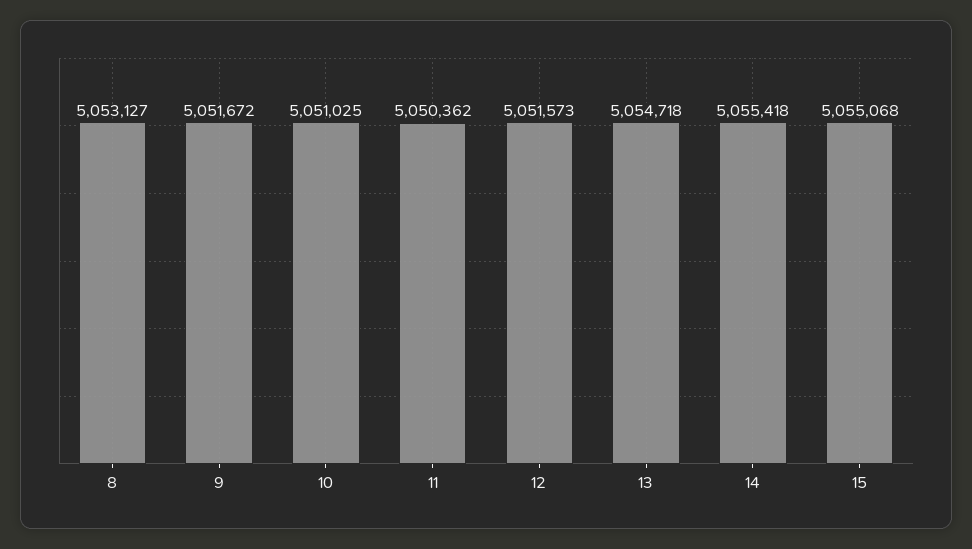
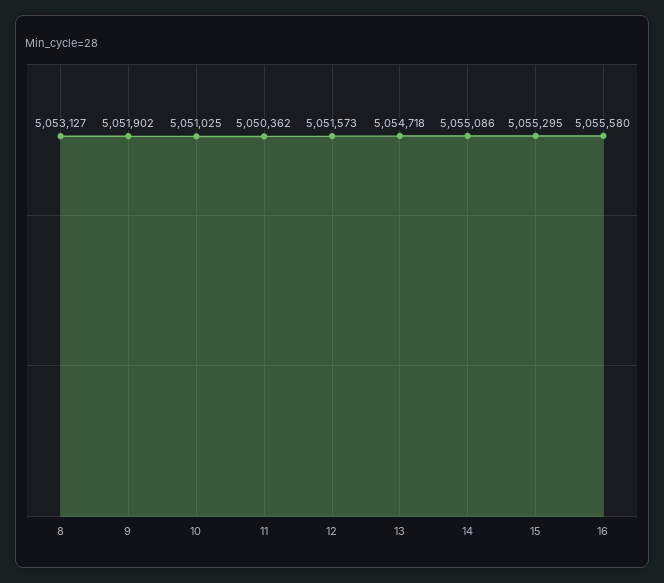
  {
    "8": 5053127,
-   "9": 5051672,
+   "9": 5051902,
    "10": 5051025,
    "11": 5050362,
    "12": 5051573,
    "13": 5054718,
-   "14": 5055418,
+   "14": 5055086,
-   "15": 5055068
+   "15": 5055295,
+   "16": 5055580
  }

